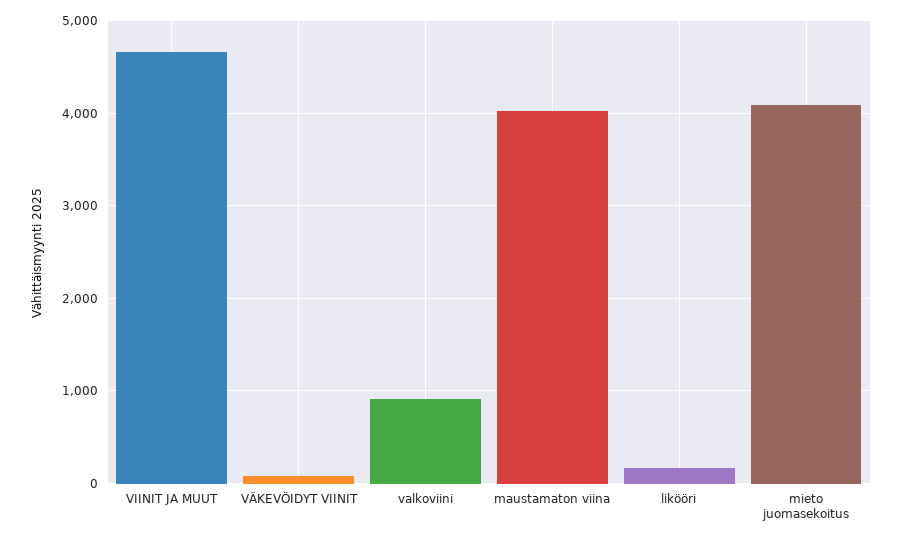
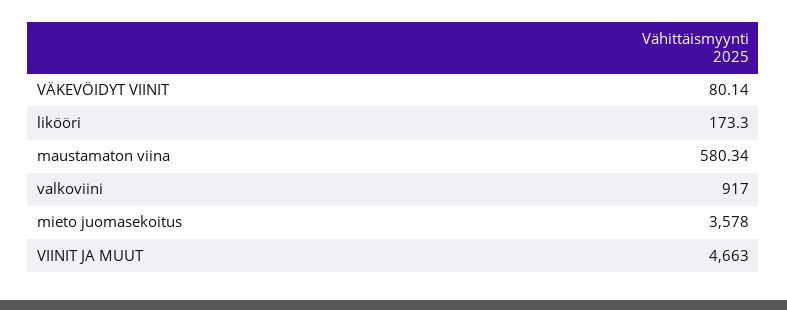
  {
    "VIINIT JA MUUT": 4663,
    "VÄKEVÖIDYT VIINIT": 80.14,
    "valkoviini": 917,
-   "maustamaton viina": 4000,
+   "maustamaton viina": 580.34,
    "likööri": 173.3,
-   "mieto juomasekoitus": 4100
+   "mieto juomasekoitus": 3578
  }

